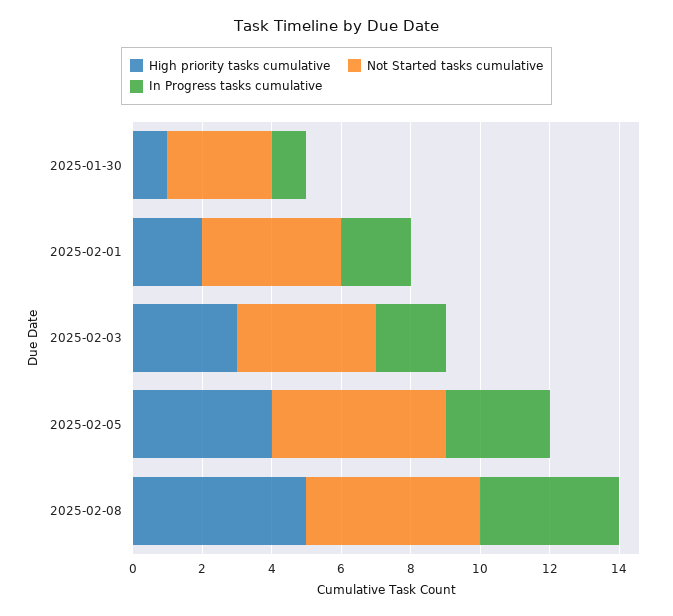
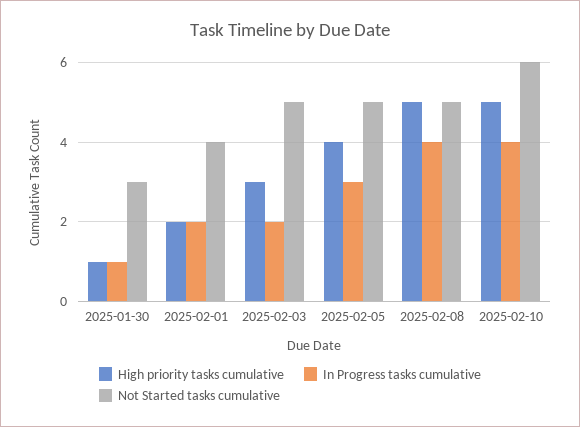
  {
    "High priority tasks cumulative": {
      "2025-01-30": 1,
      "2025-02-01": 2,
      "2025-02-03": 3,
      "2025-02-05": 4,
-     "2025-02-08": 5
+     "2025-02-08": 5,
+     "2025-02-10": 5
    },
    "Not Started tasks cumulative": {
      "2025-01-30": 3,
      "2025-02-01": 4,
-     "2025-02-03": 4,
+     "2025-02-03": 5,
      "2025-02-05": 5,
-     "2025-02-08": 5
+     "2025-02-08": 5,
+     "2025-02-10": 6
    },
    "In Progress tasks cumulative": {
      "2025-01-30": 1,
      "2025-02-01": 2,
      "2025-02-03": 2,
      "2025-02-05": 3,
-     "2025-02-08": 4
+     "2025-02-08": 4,
+     "2025-02-10": 4
    }
  }

